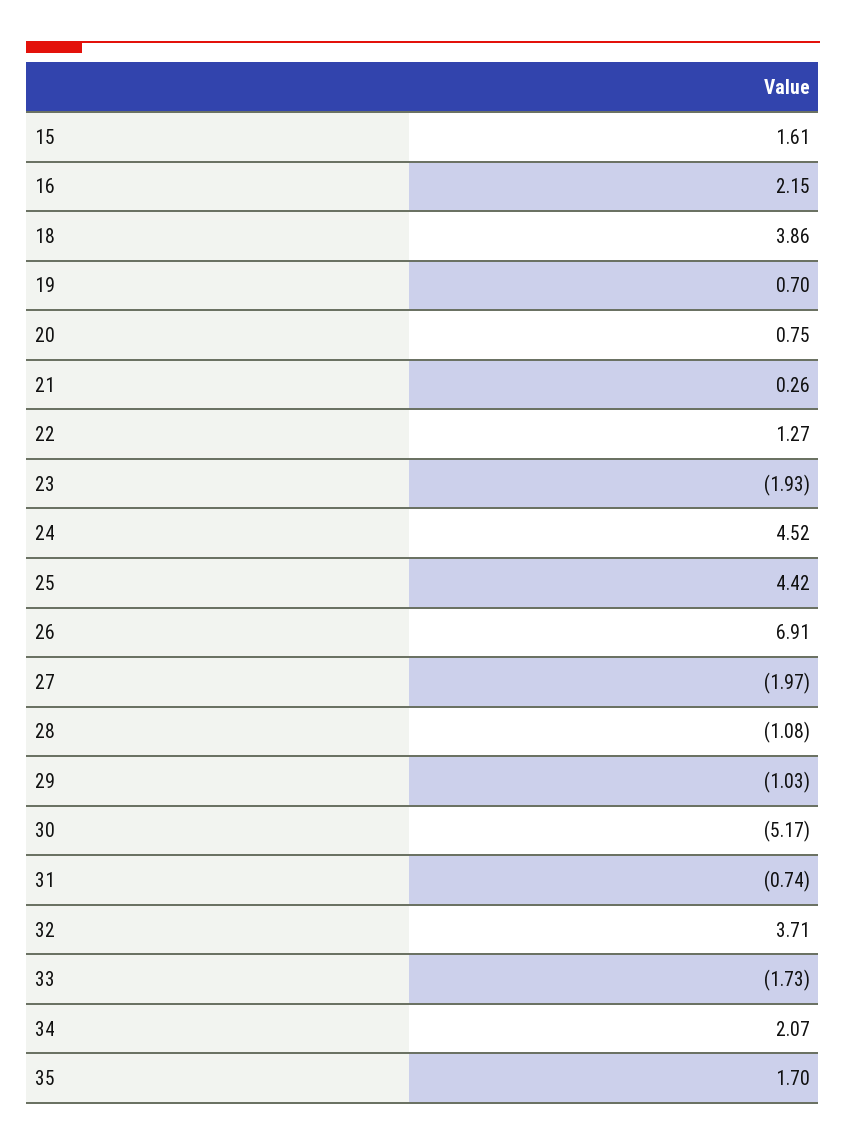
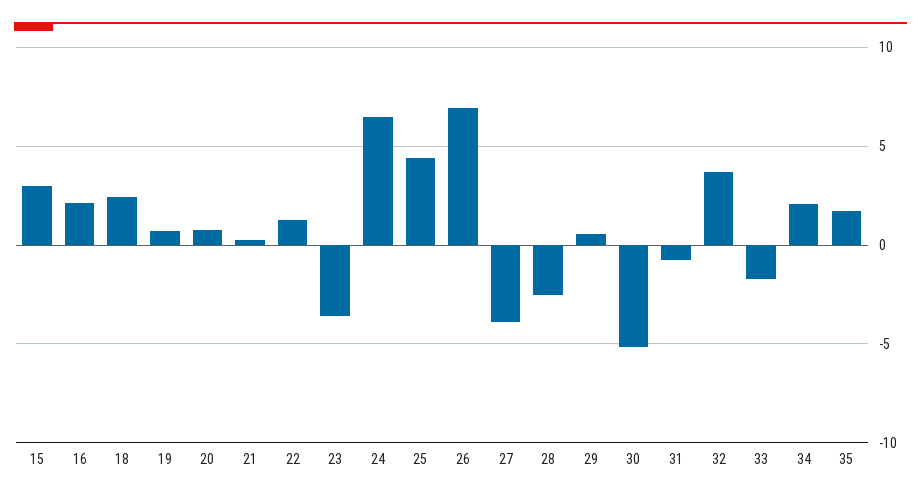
  {
-   "15": 1.61,
+   "15": 3,
    "16": 2.15,
-   "18": 3.86,
+   "18": 2.5,
    "19": 0.7,
    "20": 0.75,
    "21": 0.26,
    "22": 1.27,
-   "23": -1.93,
+   "23": -3.5,
-   "24": 4.52,
+   "24": 6.5,
    "25": 4.42,
    "26": 6.91,
-   "27": -1.97,
+   "27": -4,
-   "28": -1.08,
+   "28": -2.5,
-   "29": -1.03,
+   "29": 0.5,
    "30": -5.17,
    "31": -0.74,
    "32": 3.71,
    "33": -1.73,
    "34": 2.07,
    "35": 1.7
  }

